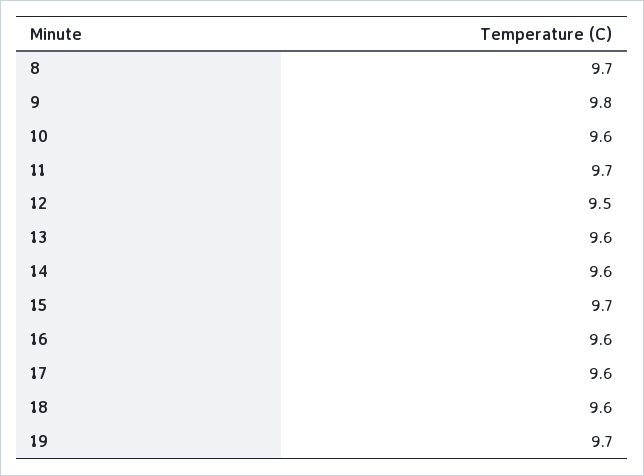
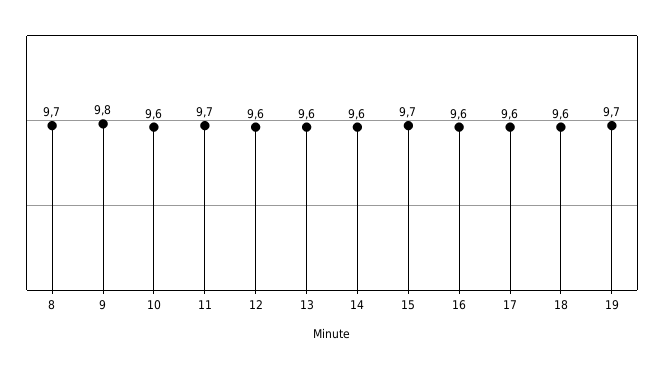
  {
    "8": 9.7,
    "9": 9.8,
    "10": 9.6,
    "11": 9.7,
-   "12": 9.5,
+   "12": 9.6,
    "13": 9.6,
    "14": 9.6,
    "15": 9.7,
    "16": 9.6,
    "17": 9.6,
    "18": 9.6,
    "19": 9.7
  }

